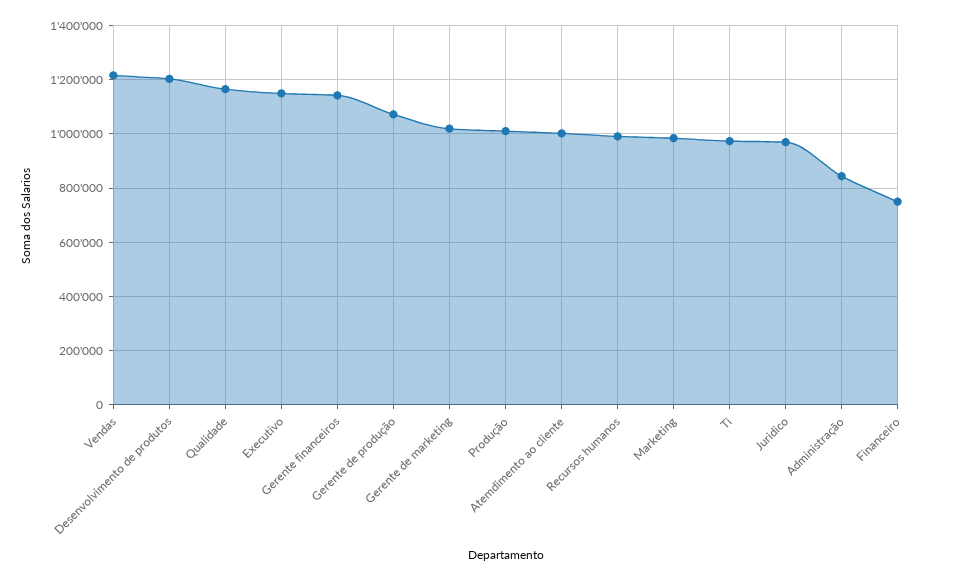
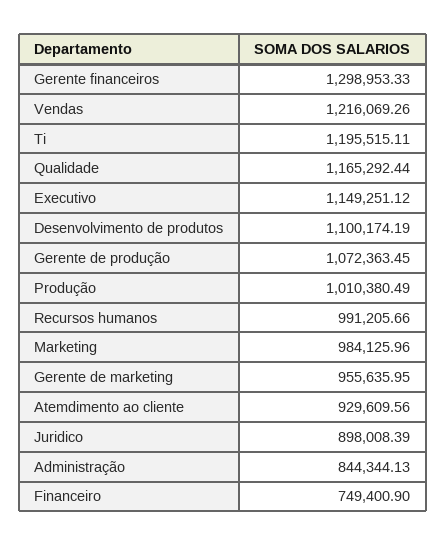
  {
    "Vendas": 1216069.26,
-   "Desenvolvimento de produtos": 1200000,
+   "Desenvolvimento de produtos": 1100174.19,
    "Qualidade": 1165292.44,
    "Executivo": 1149251.12,
-   "Gerente financeiros": 1150000,
+   "Gerente financeiros": 1298953.33,
    "Gerente de produção": 1072363.45,
-   "Gerente de marketing": 1025000,
+   "Gerente de marketing": 955635.95,
    "Produção": 1010380.49,
-   "Atemdimento ao cliente": 1000000,
+   "Atemdimento ao cliente": 929609.56,
    "Recursos humanos": 991205.66,
    "Marketing": 984125.96,
-   "Ti": 975000,
+   "Ti": 1195515.11,
-   "Juridico": 975000,
+   "Juridico": 898008.39,
    "Administração": 844344.13,
    "Financeiro": 749400.9
  }

